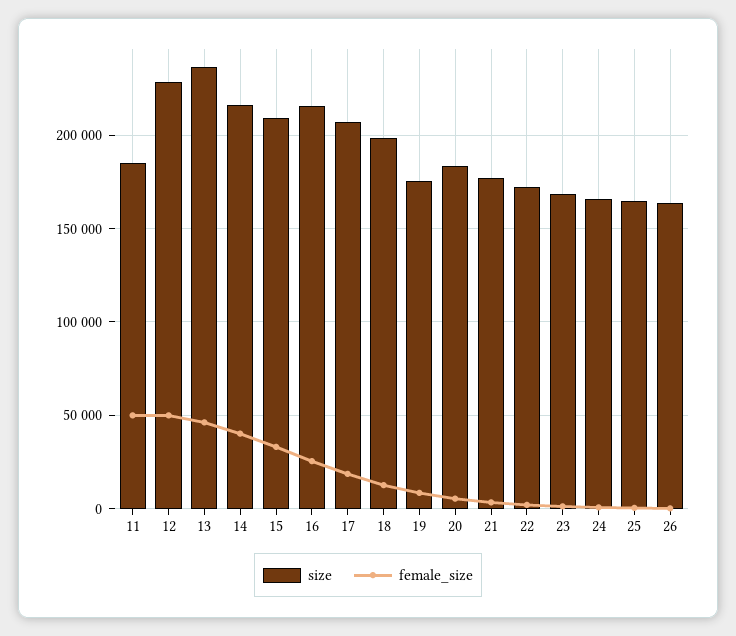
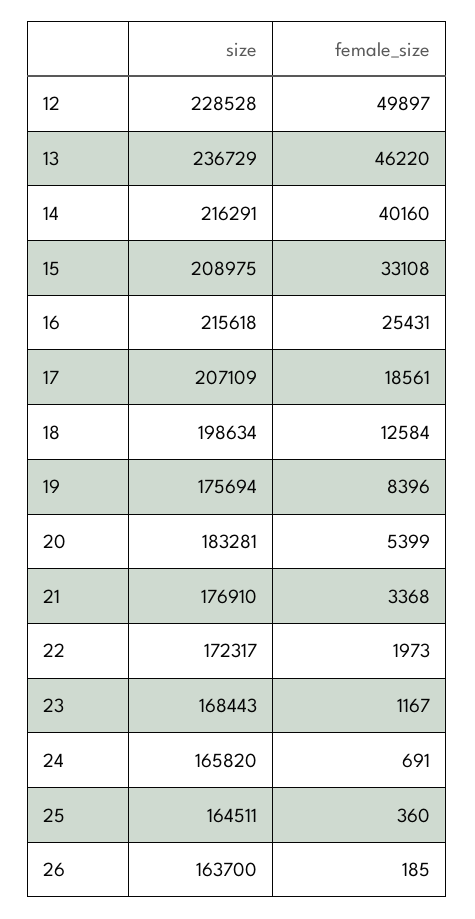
  {
    "size": {
-     "11": 185000,
      "12": 228528,
      "13": 236729,
      "14": 216291,
      "15": 208975,
      "16": 215618,
      "17": 207109,
      "18": 198634,
      "19": 175694,
      "20": 183281,
      "21": 176910,
      "22": 172317,
      "23": 168443,
      "24": 165820,
      "25": 164511,
      "26": 163700
    },
    "female_size": {
-     "11": 50000,
      "12": 49897,
      "13": 46220,
      "14": 40160,
      "15": 33108,
      "16": 25431,
      "17": 18561,
      "18": 12584,
      "19": 8396,
      "20": 5399,
      "21": 3368,
      "22": 1973,
      "23": 1167,
      "24": 691,
      "25": 360,
      "26": 185
    }
  }

